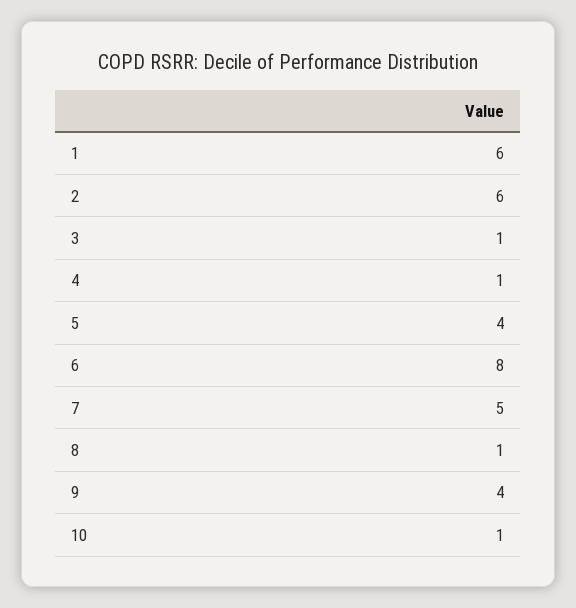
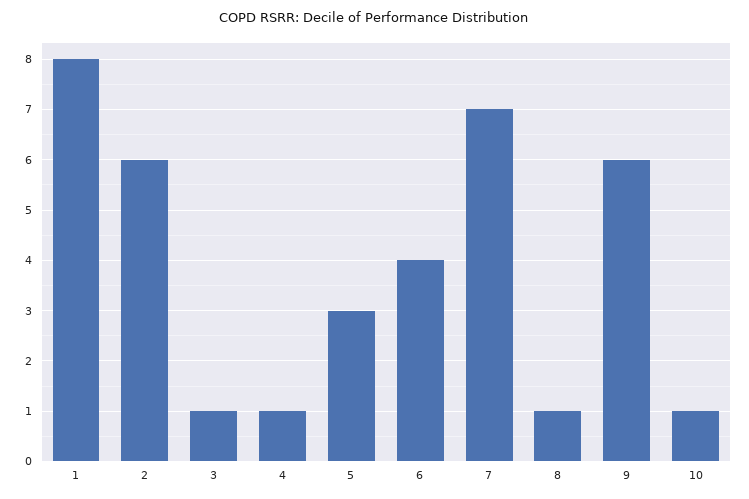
  {
-   "1": 6,
+   "1": 8,
    "2": 6,
    "3": 1,
    "4": 1,
-   "5": 4,
+   "5": 3,
-   "6": 8,
+   "6": 4,
-   "7": 5,
+   "7": 7,
    "8": 1,
-   "9": 4,
+   "9": 6,
    "10": 1
  }

